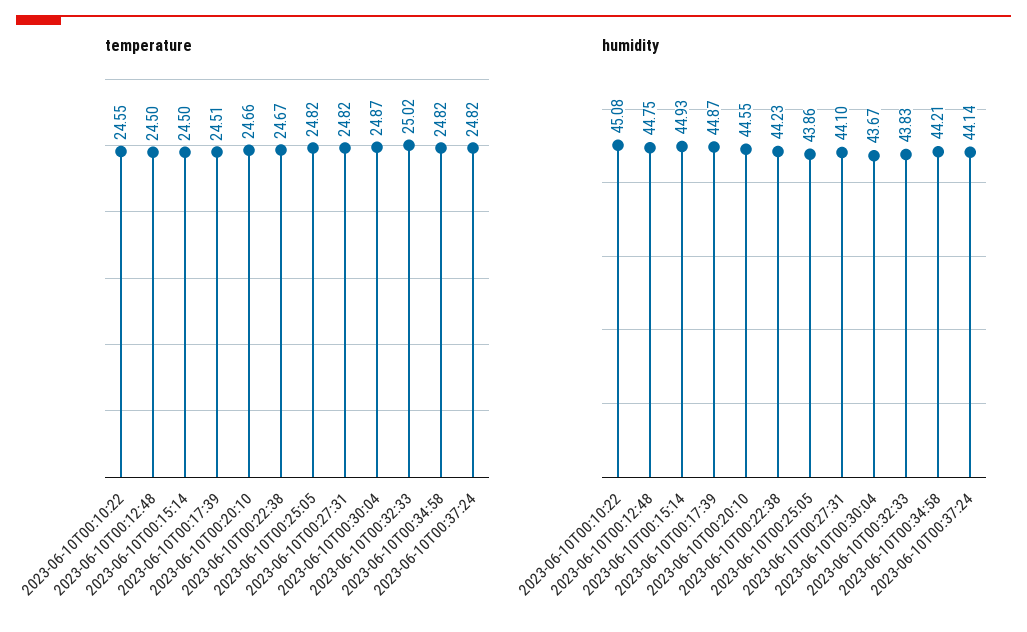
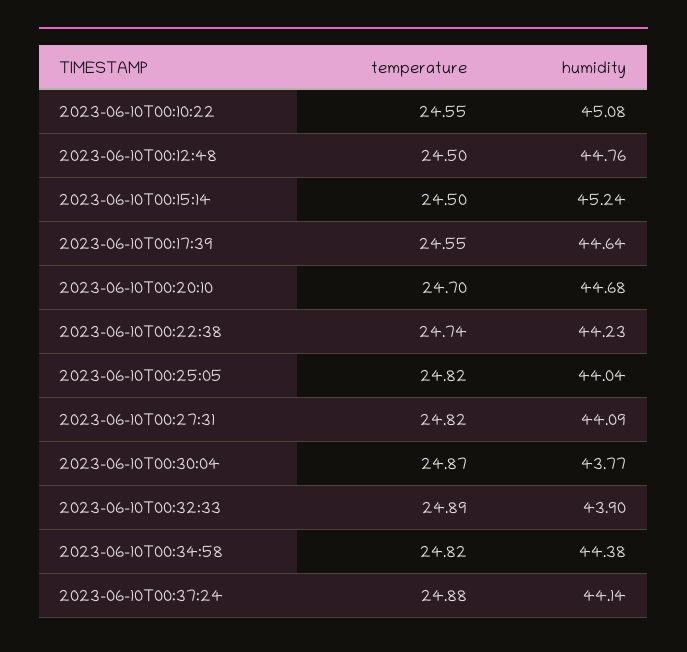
  {
    "temperature": {
      "2023-06-10T00:10:22": 24.55,
      "2023-06-10T00:12:48": 24.5,
      "2023-06-10T00:15:14": 24.5,
-     "2023-06-10T00:17:39": 24.51,
+     "2023-06-10T00:17:39": 24.55,
-     "2023-06-10T00:20:10": 24.66,
+     "2023-06-10T00:20:10": 24.7,
-     "2023-06-10T00:22:38": 24.67,
+     "2023-06-10T00:22:38": 24.74,
      "2023-06-10T00:25:05": 24.82,
      "2023-06-10T00:27:31": 24.82,
      "2023-06-10T00:30:04": 24.87,
-     "2023-06-10T00:32:33": 25.02,
+     "2023-06-10T00:32:33": 24.89,
      "2023-06-10T00:34:58": 24.82,
-     "2023-06-10T00:37:24": 24.82
+     "2023-06-10T00:37:24": 24.88
    },
    "humidity": {
      "2023-06-10T00:10:22": 45.08,
-     "2023-06-10T00:12:48": 44.75,
+     "2023-06-10T00:12:48": 44.76,
-     "2023-06-10T00:15:14": 44.93,
+     "2023-06-10T00:15:14": 45.24,
-     "2023-06-10T00:17:39": 44.87,
+     "2023-06-10T00:17:39": 44.64,
-     "2023-06-10T00:20:10": 44.55,
+     "2023-06-10T00:20:10": 44.68,
      "2023-06-10T00:22:38": 44.23,
-     "2023-06-10T00:25:05": 43.86,
+     "2023-06-10T00:25:05": 44.04,
-     "2023-06-10T00:27:31": 44.1,
+     "2023-06-10T00:27:31": 44.09,
-     "2023-06-10T00:30:04": 43.67,
+     "2023-06-10T00:30:04": 43.77,
-     "2023-06-10T00:32:33": 43.83,
+     "2023-06-10T00:32:33": 43.9,
-     "2023-06-10T00:34:58": 44.21,
+     "2023-06-10T00:34:58": 44.38,
      "2023-06-10T00:37:24": 44.14
    }
  }

